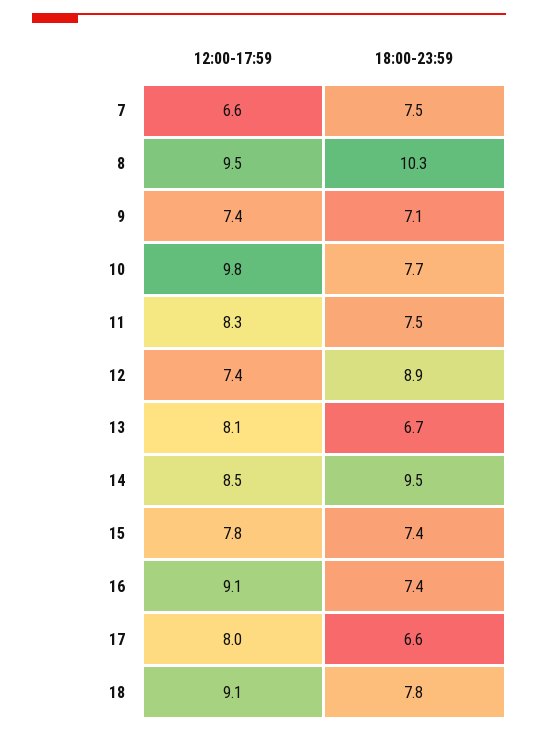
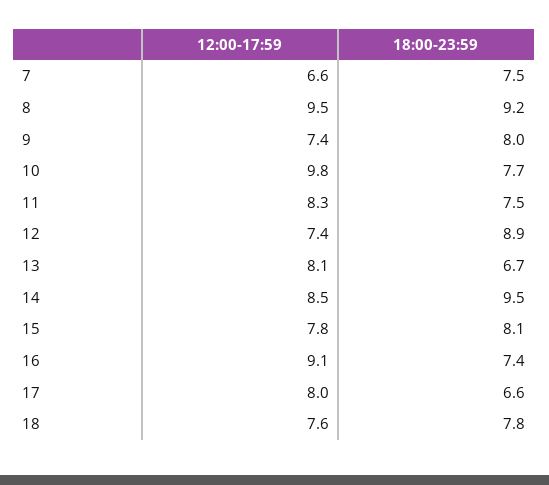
  {
    "12:00-17:59": {
      "7": 6.6,
      "8": 9.5,
      "9": 7.4,
      "10": 9.8,
      "11": 8.3,
      "12": 7.4,
      "13": 8.1,
      "14": 8.5,
      "15": 7.8,
      "16": 9.1,
      "17": 8,
-     "18": 9.1
+     "18": 7.6
    },
    "18:00-23:59": {
      "7": 7.5,
-     "8": 10.3,
+     "8": 9.2,
-     "9": 7.1,
+     "9": 8,
      "10": 7.7,
      "11": 7.5,
      "12": 8.9,
      "13": 6.7,
      "14": 9.5,
-     "15": 7.4,
+     "15": 8.1,
      "16": 7.4,
      "17": 6.6,
      "18": 7.8
    }
  }

